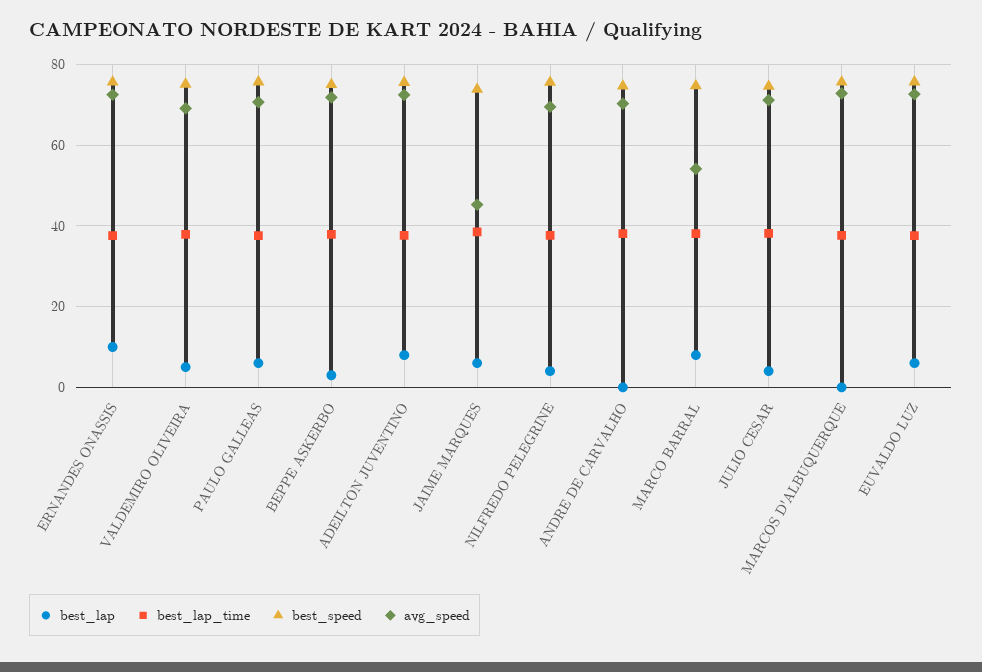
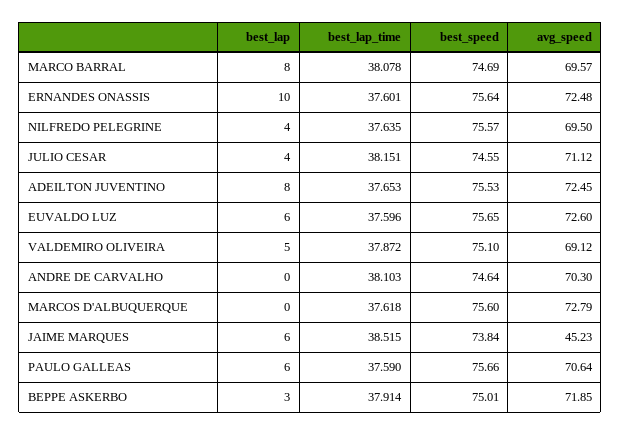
  {
    "best_lap": {
      "ERNANDES ONASSIS": 10,
      "VALDEMIRO OLIVEIRA": 5,
      "PAULO GALLEAS": 6,
      "BEPPE ASKERBO": 3,
      "ADEILTON JUVENTINO": 8,
      "JAIME MARQUES": 6,
      "NILFREDO PELEGRINE": 4,
      "ANDRE DE CARVALHO": 0,
      "MARCO BARRAL": 8,
      "JULIO CESAR": 4,
      "MARCOS D'ALBUQUERQUE": 0,
      "EUVALDO LUZ": 6
    },
    "best_lap_time": {
      "ERNANDES ONASSIS": 37.601,
      "VALDEMIRO OLIVEIRA": 37.872,
      "PAULO GALLEAS": 37.59,
      "BEPPE ASKERBO": 37.914,
      "ADEILTON JUVENTINO": 37.653,
      "JAIME MARQUES": 38.515,
      "NILFREDO PELEGRINE": 37.635,
      "ANDRE DE CARVALHO": 38.103,
      "MARCO BARRAL": 38.078,
      "JULIO CESAR": 38.151,
      "MARCOS D'ALBUQUERQUE": 37.618,
      "EUVALDO LUZ": 37.596
    },
    "best_speed": {
      "ERNANDES ONASSIS": 75.64,
      "VALDEMIRO OLIVEIRA": 75.1,
      "PAULO GALLEAS": 75.66,
      "BEPPE ASKERBO": 75.01,
      "ADEILTON JUVENTINO": 75.53,
      "JAIME MARQUES": 73.84,
      "NILFREDO PELEGRINE": 75.57,
      "ANDRE DE CARVALHO": 74.64,
      "MARCO BARRAL": 74.69,
      "JULIO CESAR": 74.55,
      "MARCOS D'ALBUQUERQUE": 75.6,
      "EUVALDO LUZ": 75.65
    },
    "avg_speed": {
      "ERNANDES ONASSIS": 72.48,
      "VALDEMIRO OLIVEIRA": 69.12,
      "PAULO GALLEAS": 70.64,
      "BEPPE ASKERBO": 71.85,
      "ADEILTON JUVENTINO": 72.45,
      "JAIME MARQUES": 45.23,
      "NILFREDO PELEGRINE": 69.5,
      "ANDRE DE CARVALHO": 70.3,
-     "MARCO BARRAL": 54,
+     "MARCO BARRAL": 69.57,
      "JULIO CESAR": 71.12,
      "MARCOS D'ALBUQUERQUE": 72.79,
      "EUVALDO LUZ": 72.6
    }
  }

